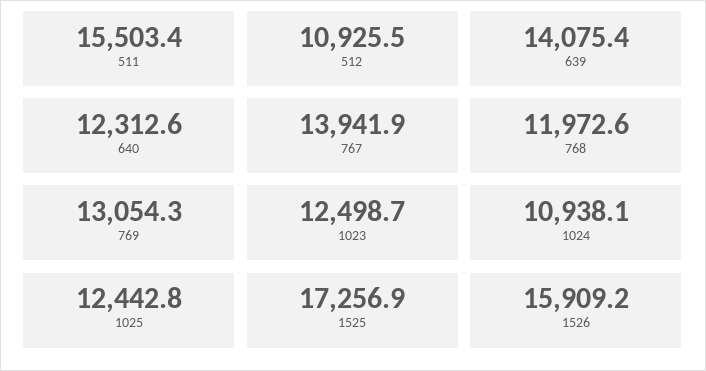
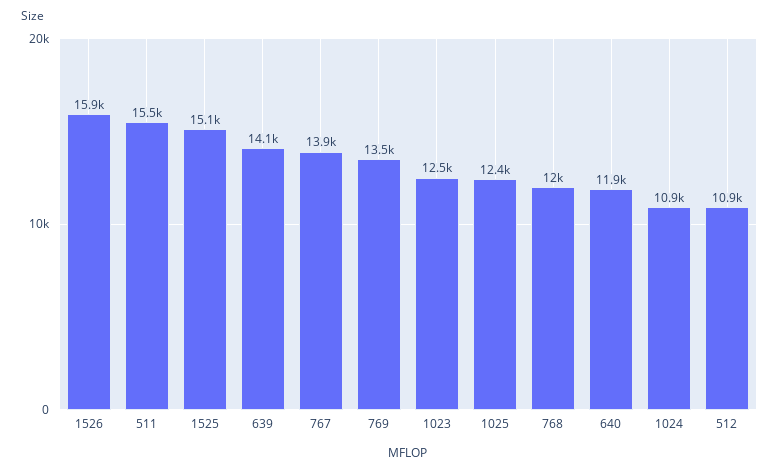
  {
    "511": 15503.4,
    "512": 10925.5,
    "639": 14075.4,
-   "640": 12312.6,
+   "640": 11900,
    "767": 13941.9,
    "768": 11972.6,
-   "769": 13054.3,
+   "769": 13500,
    "1023": 12498.7,
    "1024": 10938.1,
    "1025": 12442.8,
-   "1525": 17256.9,
+   "1525": 15100,
    "1526": 15909.2
  }

